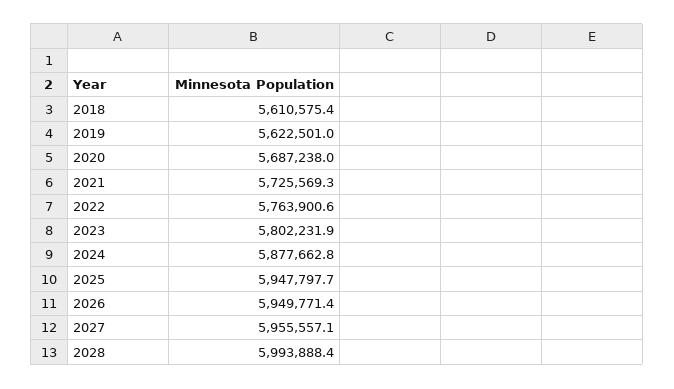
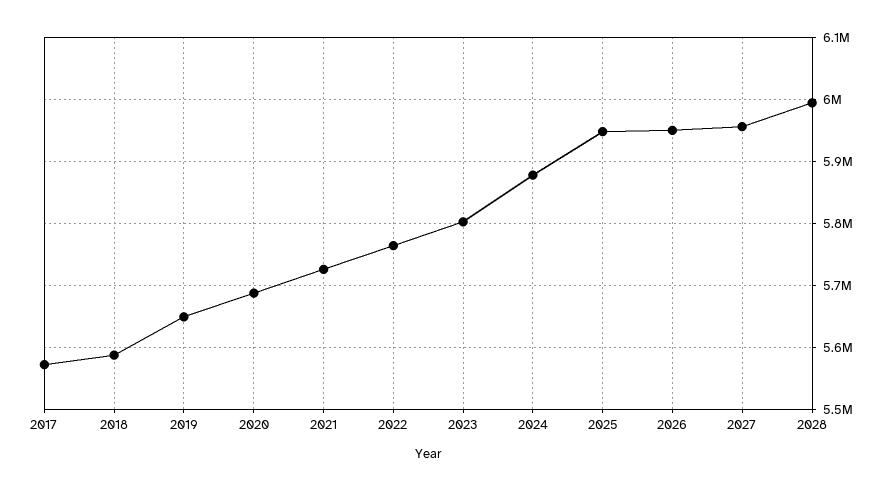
  {
-   "2018": 5610575.4,
+   "2018": 5590000,
-   "2019": 5622501,
+   "2019": 5650000,
    "2020": 5687238,
    "2021": 5725569.3,
    "2022": 5763900.6,
    "2023": 5802231.9,
    "2024": 5877662.8,
    "2025": 5947797.7,
    "2026": 5949771.4,
    "2027": 5955557.1,
-   "2028": 5993888.4
+   "2028": 5993888.4,
+   "2017": 5570000
  }

